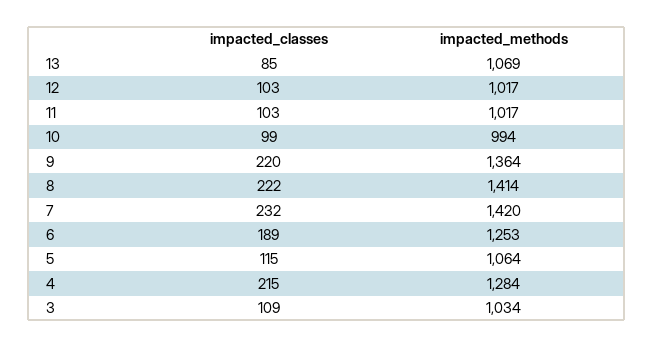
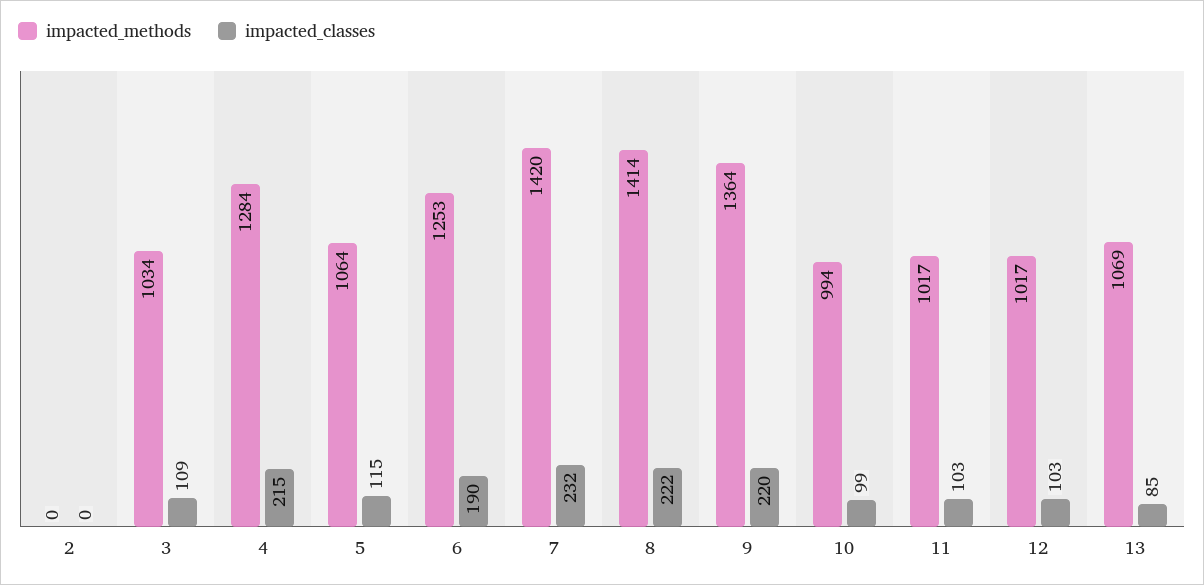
  {
    "impacted_classes": {
      "13": 85,
      "12": 103,
      "11": 103,
      "10": 99,
      "9": 220,
      "8": 222,
      "7": 232,
-     "6": 189,
+     "6": 190,
      "5": 115,
      "4": 215,
-     "3": 109
+     "3": 109,
+     "2": 0
    },
    "impacted_methods": {
      "13": 1069,
      "12": 1017,
      "11": 1017,
      "10": 994,
      "9": 1364,
      "8": 1414,
      "7": 1420,
      "6": 1253,
      "5": 1064,
      "4": 1284,
-     "3": 1034
+     "3": 1034,
+     "2": 0
    }
  }

